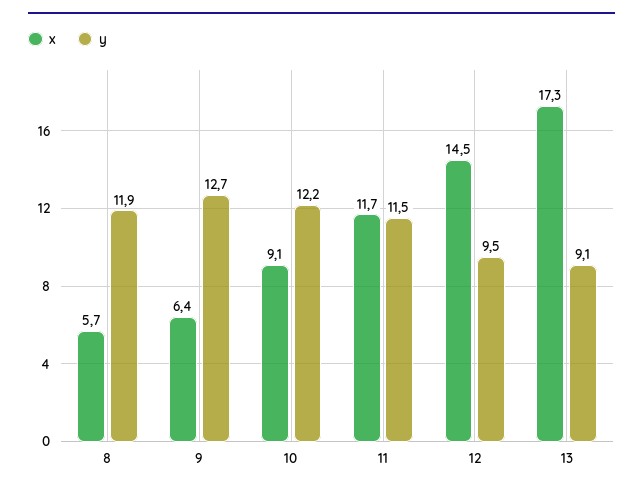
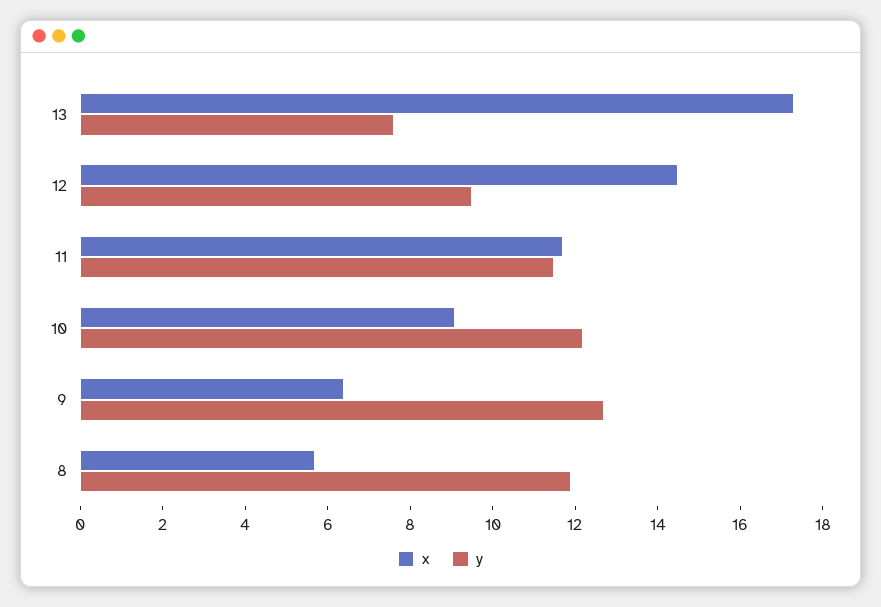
  {
    "x": {
      "8": 5.7,
      "9": 6.4,
      "10": 9.1,
      "11": 11.7,
      "12": 14.5,
      "13": 17.3
    },
    "y": {
      "8": 11.9,
      "9": 12.7,
      "10": 12.2,
      "11": 11.5,
      "12": 9.5,
-     "13": 9.1
+     "13": 7.5
    }
  }

